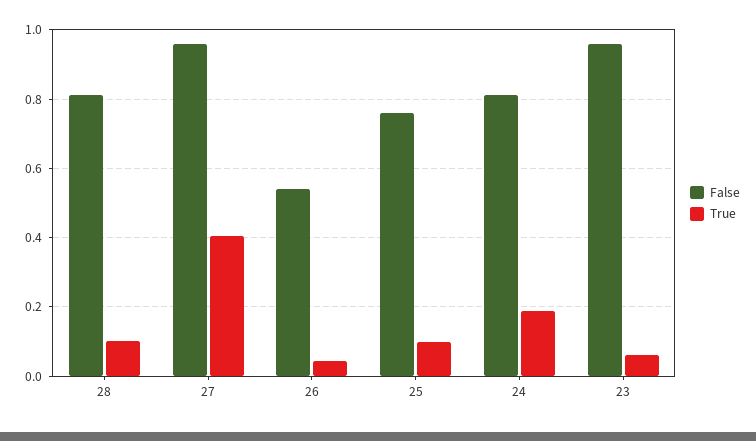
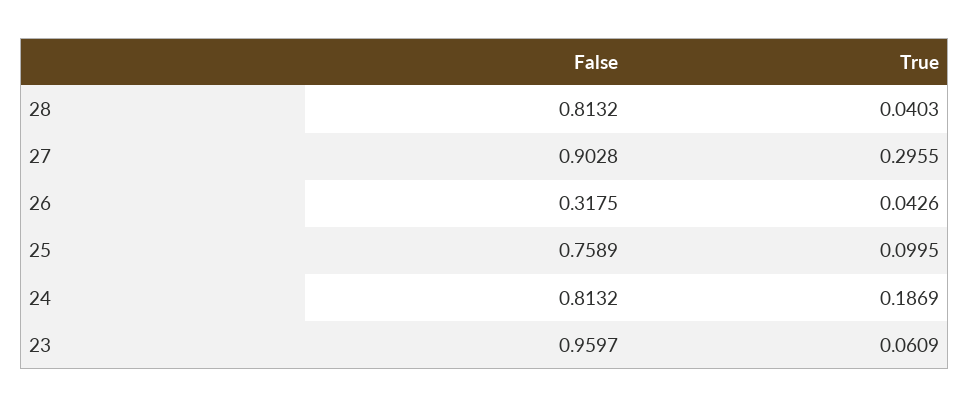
  {
    "False": {
      "28": 0.8132,
-     "27": 0.96,
+     "27": 0.9028,
-     "26": 0.54,
+     "26": 0.3175,
      "25": 0.7589,
      "24": 0.8132,
      "23": 0.9597
    },
    "True": {
-     "28": 0.1,
+     "28": 0.0403,
-     "27": 0.4,
+     "27": 0.2955,
      "26": 0.0426,
      "25": 0.0995,
      "24": 0.1869,
      "23": 0.0609
    }
  }

